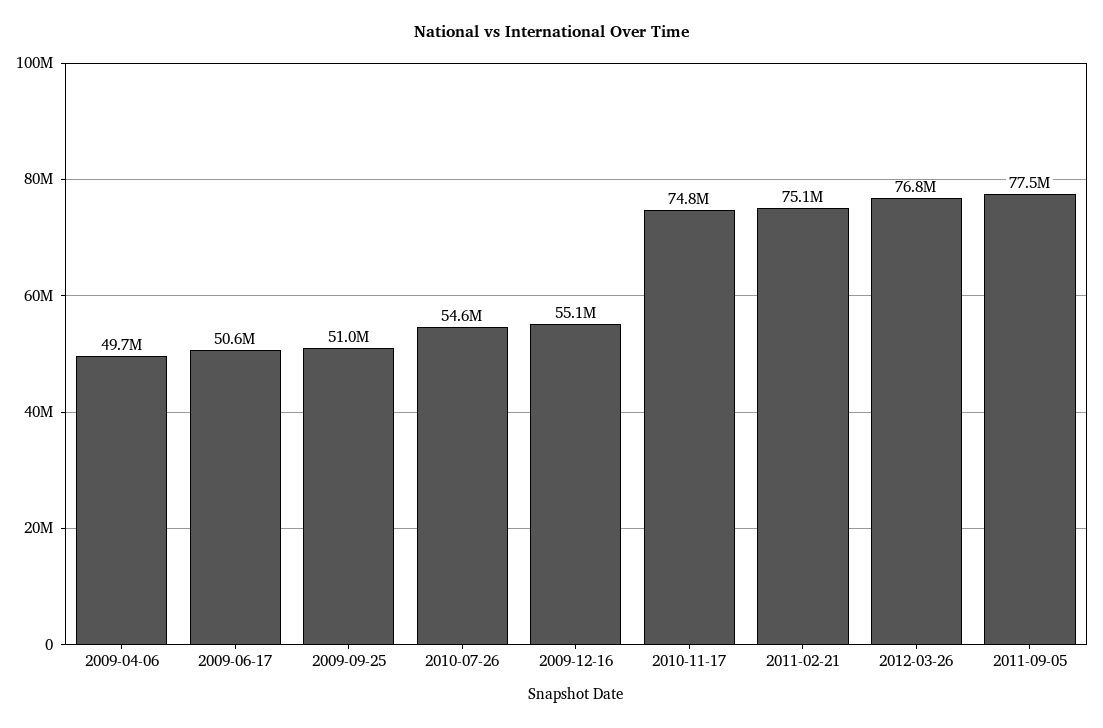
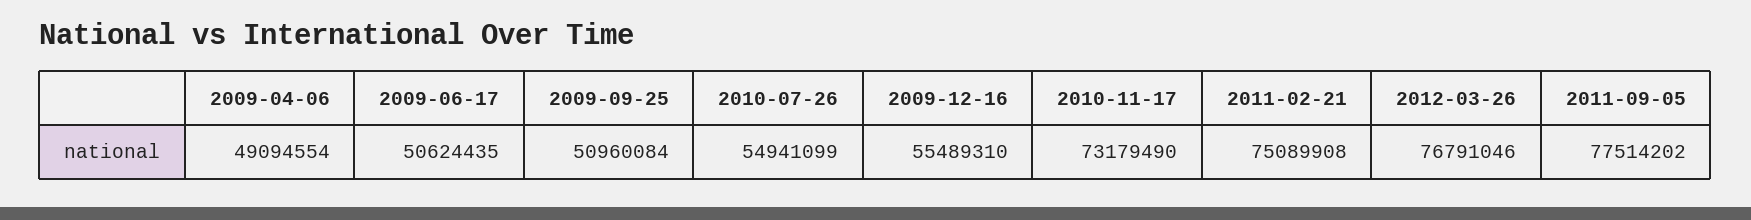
  {
-   "2009-04-06": 49700000,
+   "2009-04-06": 49094554,
    "2009-06-17": 50624435,
    "2009-09-25": 50960084,
-   "2010-07-26": 54600000,
+   "2010-07-26": 54941099,
-   "2009-12-16": 55100000,
+   "2009-12-16": 55489310,
-   "2010-11-17": 74800000,
+   "2010-11-17": 73179490,
    "2011-02-21": 75089908,
    "2012-03-26": 76791046,
    "2011-09-05": 77514202
  }

